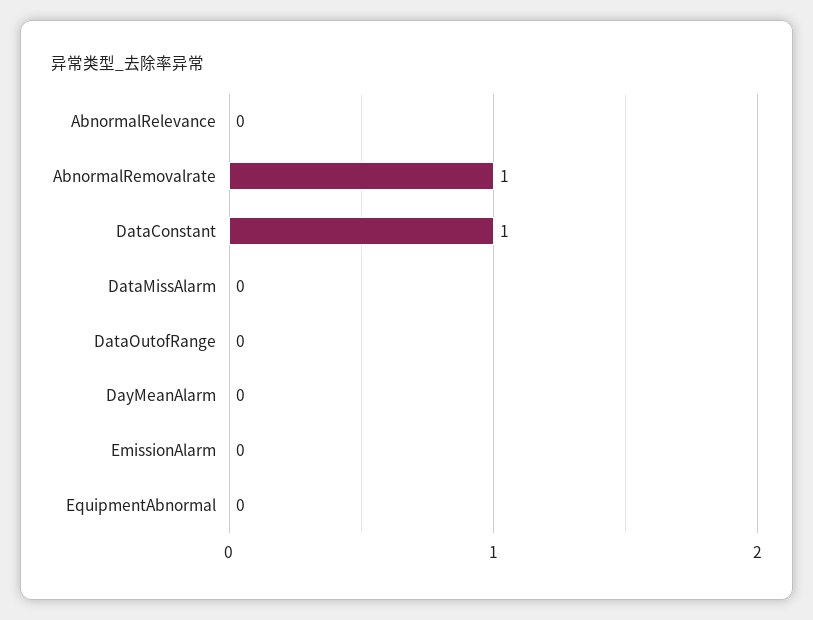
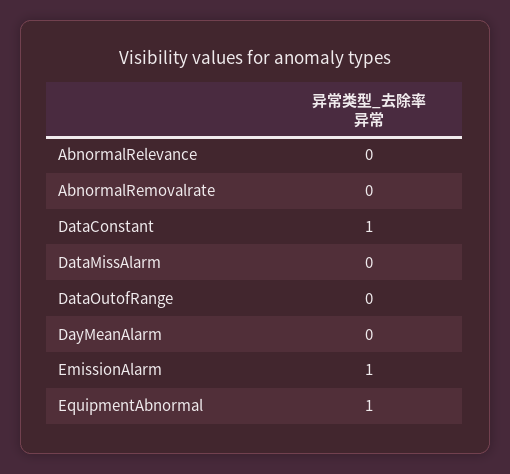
  {
    "AbnormalRelevance": 0,
-   "AbnormalRemovalrate": 1,
+   "AbnormalRemovalrate": 0,
    "DataConstant": 1,
    "DataMissAlarm": 0,
    "DataOutofRange": 0,
    "DayMeanAlarm": 0,
-   "EmissionAlarm": 0,
+   "EmissionAlarm": 1,
-   "EquipmentAbnormal": 0
+   "EquipmentAbnormal": 1
  }

